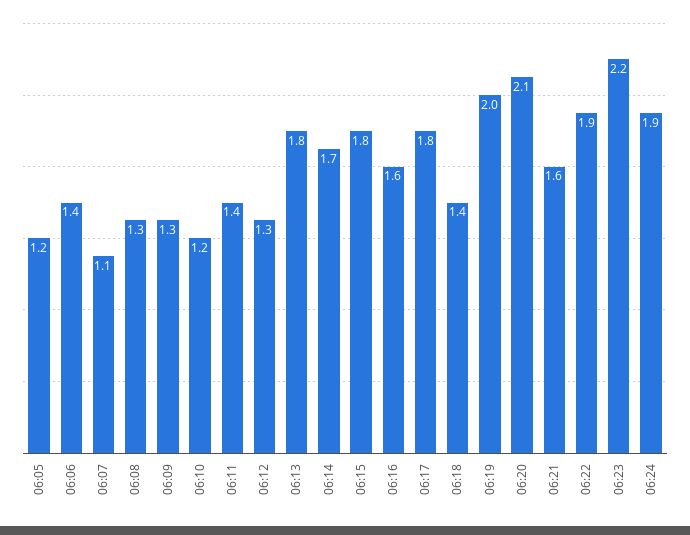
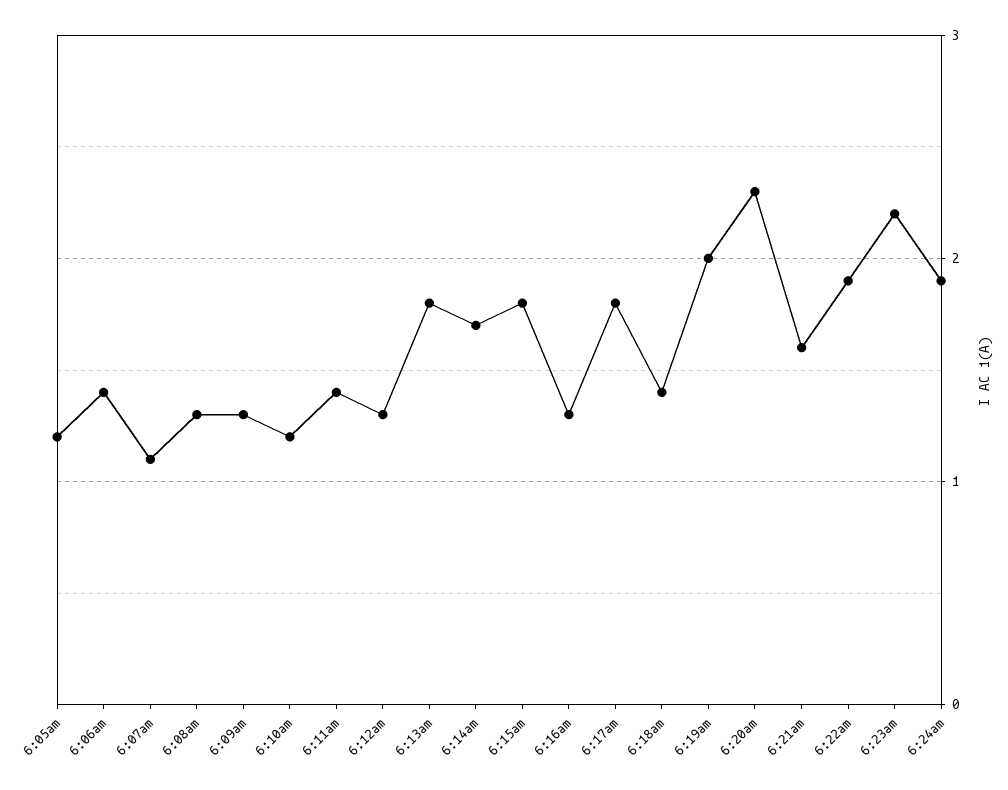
  {
    "06:05": 1.2,
    "06:06": 1.4,
    "06:07": 1.1,
    "06:08": 1.3,
    "06:09": 1.3,
    "06:10": 1.2,
    "06:11": 1.4,
    "06:12": 1.3,
    "06:13": 1.8,
    "06:14": 1.7,
    "06:15": 1.8,
-   "06:16": 1.6,
+   "06:16": 1.3,
    "06:17": 1.8,
    "06:18": 1.4,
    "06:19": 2,
-   "06:20": 2.1,
+   "06:20": 2.3,
    "06:21": 1.6,
    "06:22": 1.9,
    "06:23": 2.2,
    "06:24": 1.9
  }

